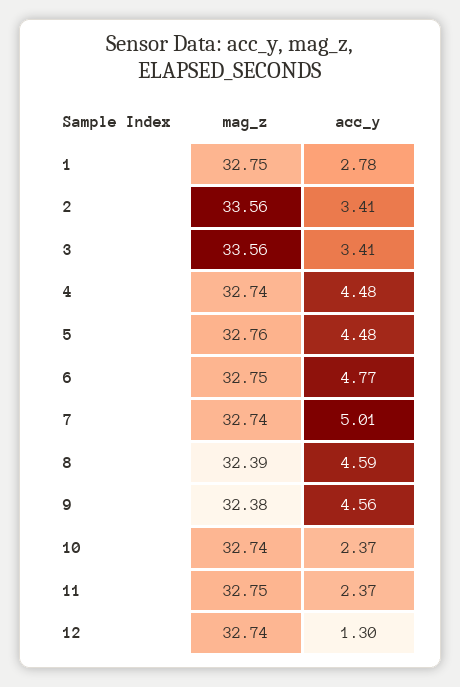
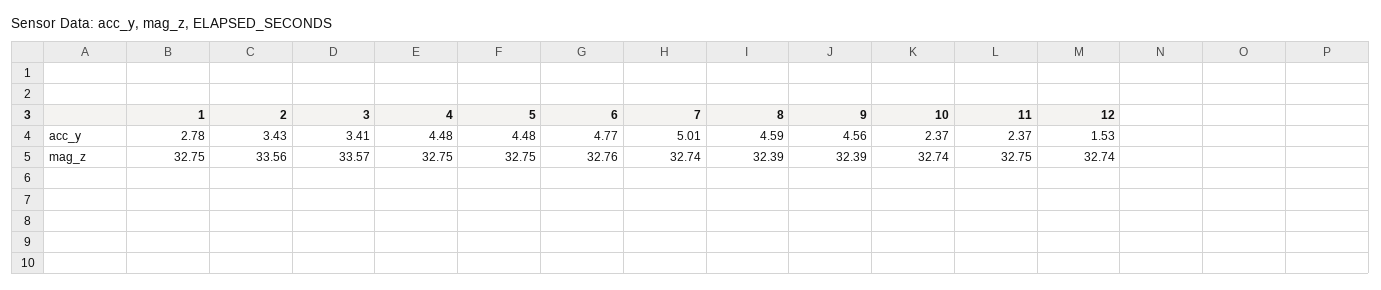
  {
    "mag_z": {
      "1": 32.75,
      "2": 33.56,
-     "3": 33.56,
+     "3": 33.57,
-     "4": 32.74,
+     "4": 32.75,
-     "5": 32.76,
+     "5": 32.75,
-     "6": 32.75,
+     "6": 32.76,
      "7": 32.74,
      "8": 32.39,
-     "9": 32.38,
+     "9": 32.39,
      "10": 32.74,
      "11": 32.75,
      "12": 32.74
    },
    "acc_y": {
      "1": 2.78,
-     "2": 3.41,
+     "2": 3.43,
      "3": 3.41,
      "4": 4.48,
      "5": 4.48,
      "6": 4.77,
      "7": 5.01,
      "8": 4.59,
      "9": 4.56,
      "10": 2.37,
      "11": 2.37,
-     "12": 1.3
+     "12": 1.53
    }
  }

